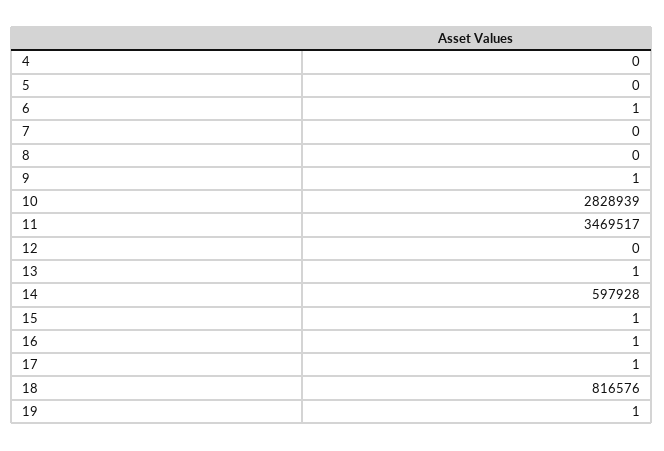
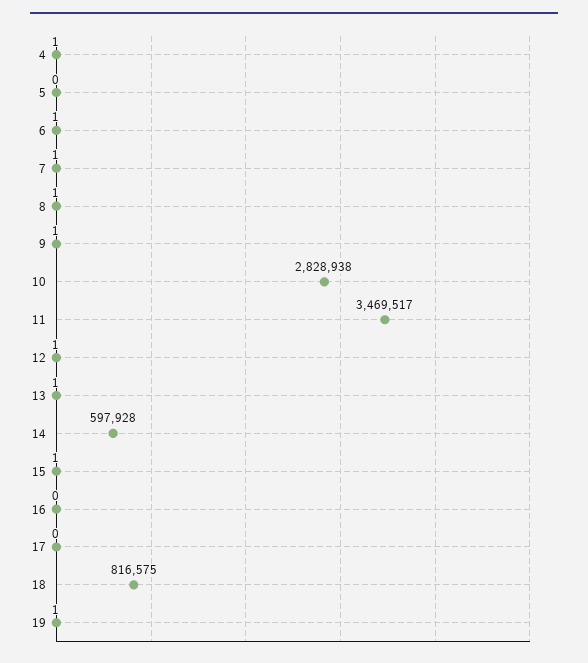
  {
-   "4": 0,
+   "4": 1,
    "5": 0,
    "6": 1,
-   "7": 0,
+   "7": 1,
-   "8": 0,
+   "8": 1,
    "9": 1,
-   "10": 2828939,
+   "10": 2828938,
    "11": 3469517,
-   "12": 0,
+   "12": 1,
    "13": 1,
    "14": 597928,
    "15": 1,
-   "16": 1,
+   "16": 0,
-   "17": 1,
+   "17": 0,
-   "18": 816576,
+   "18": 816575,
    "19": 1
  }

